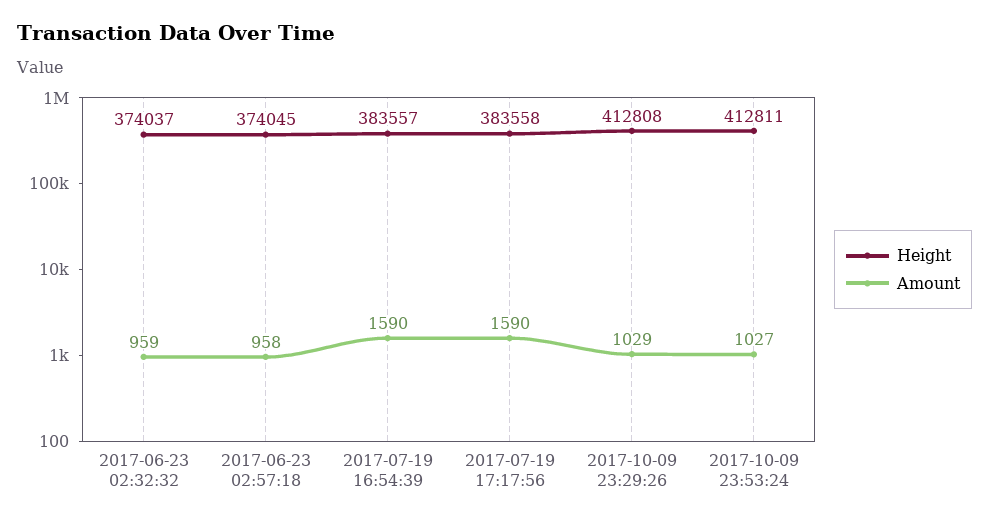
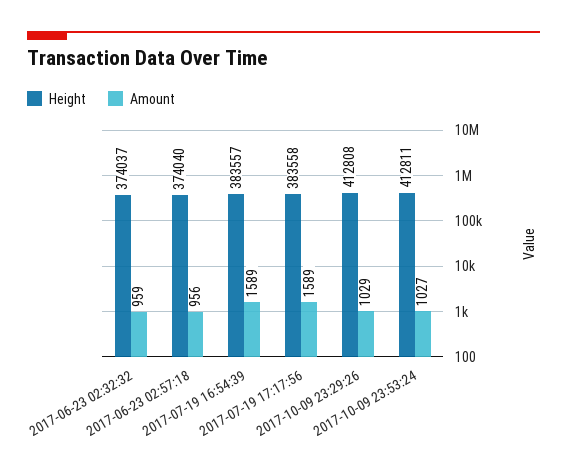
  {
    "Height": {
      "2017-06-23 02:32:32": 374037,
-     "2017-06-23 02:57:18": 374045,
+     "2017-06-23 02:57:18": 374040,
      "2017-07-19 16:54:39": 383557,
      "2017-07-19 17:17:56": 383558,
      "2017-10-09 23:29:26": 412808,
      "2017-10-09 23:53:24": 412811
    },
    "Amount": {
      "2017-06-23 02:32:32": 959,
-     "2017-06-23 02:57:18": 958,
+     "2017-06-23 02:57:18": 956,
-     "2017-07-19 16:54:39": 1590,
+     "2017-07-19 16:54:39": 1589,
-     "2017-07-19 17:17:56": 1590,
+     "2017-07-19 17:17:56": 1589,
      "2017-10-09 23:29:26": 1029,
      "2017-10-09 23:53:24": 1027
    }
  }

